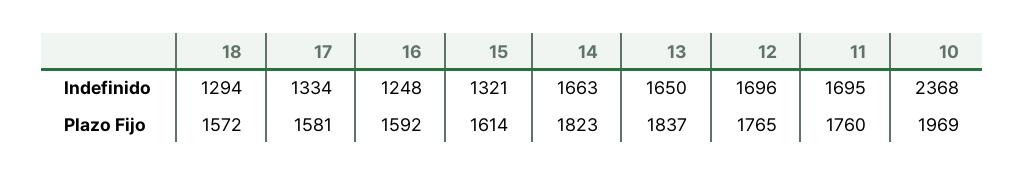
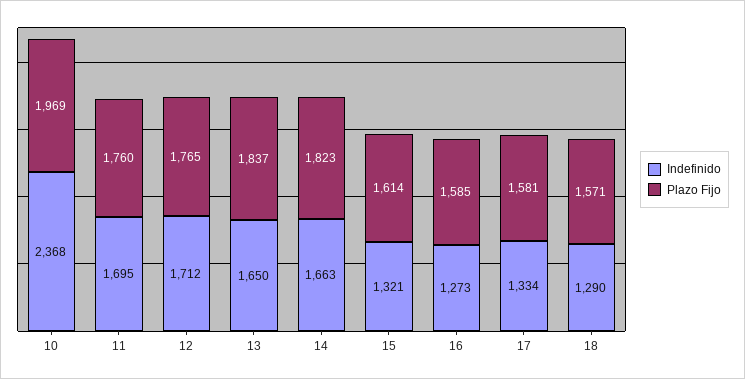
  {
    "Indefinido": {
-     "18": 1294,
+     "18": 1290,
      "17": 1334,
-     "16": 1248,
+     "16": 1273,
      "15": 1321,
      "14": 1663,
      "13": 1650,
-     "12": 1696,
+     "12": 1712,
      "11": 1695,
      "10": 2368
    },
    "Plazo Fijo": {
-     "18": 1572,
+     "18": 1571,
      "17": 1581,
-     "16": 1592,
+     "16": 1585,
      "15": 1614,
      "14": 1823,
      "13": 1837,
      "12": 1765,
      "11": 1760,
      "10": 1969
    }
  }

